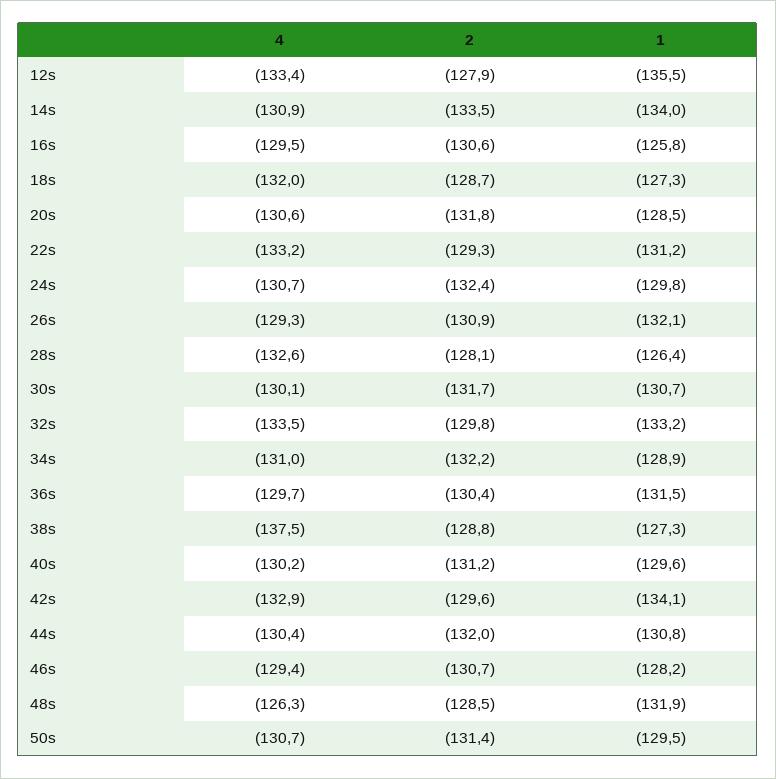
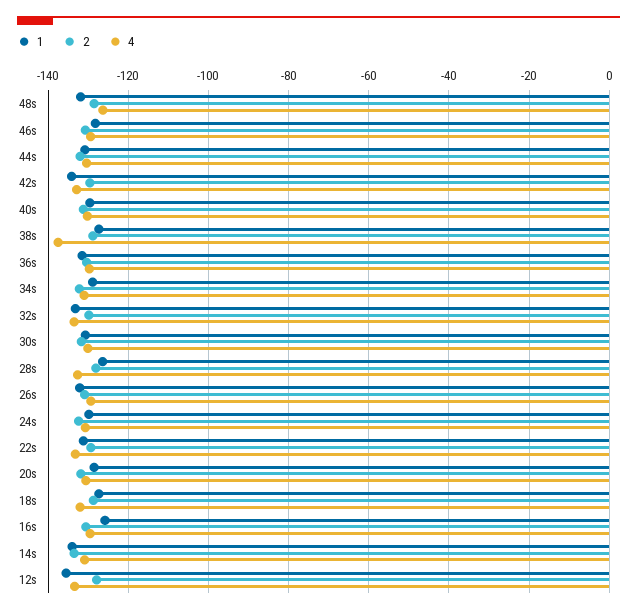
  {
    "4": {
      "12s": -133.4,
      "14s": -130.9,
      "16s": -129.5,
      "18s": -132,
      "20s": -130.6,
      "22s": -133.2,
      "24s": -130.7,
      "26s": -129.3,
      "28s": -132.6,
      "30s": -130.1,
      "32s": -133.5,
      "34s": -131,
      "36s": -129.7,
      "38s": -137.5,
      "40s": -130.2,
      "42s": -132.9,
      "44s": -130.4,
      "46s": -129.4,
-     "48s": -126.3,
+     "48s": -126.3
-     "50s": -130.7
    },
    "2": {
      "12s": -127.9,
      "14s": -133.5,
      "16s": -130.6,
      "18s": -128.7,
      "20s": -131.8,
      "22s": -129.3,
      "24s": -132.4,
      "26s": -130.9,
      "28s": -128.1,
      "30s": -131.7,
      "32s": -129.8,
      "34s": -132.2,
      "36s": -130.4,
      "38s": -128.8,
      "40s": -131.2,
      "42s": -129.6,
      "44s": -132,
      "46s": -130.7,
-     "48s": -128.5,
+     "48s": -128.5
-     "50s": -131.4
    },
    "1": {
      "12s": -135.5,
      "14s": -134,
      "16s": -125.8,
      "18s": -127.3,
      "20s": -128.5,
      "22s": -131.2,
      "24s": -129.8,
      "26s": -132.1,
      "28s": -126.4,
      "30s": -130.7,
      "32s": -133.2,
      "34s": -128.9,
      "36s": -131.5,
      "38s": -127.3,
      "40s": -129.6,
      "42s": -134.1,
      "44s": -130.8,
      "46s": -128.2,
-     "48s": -131.9,
+     "48s": -131.9
-     "50s": -129.5
    }
  }

